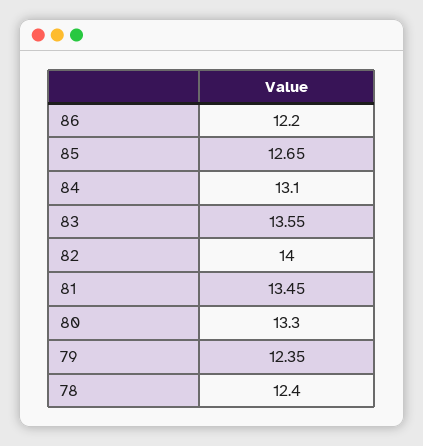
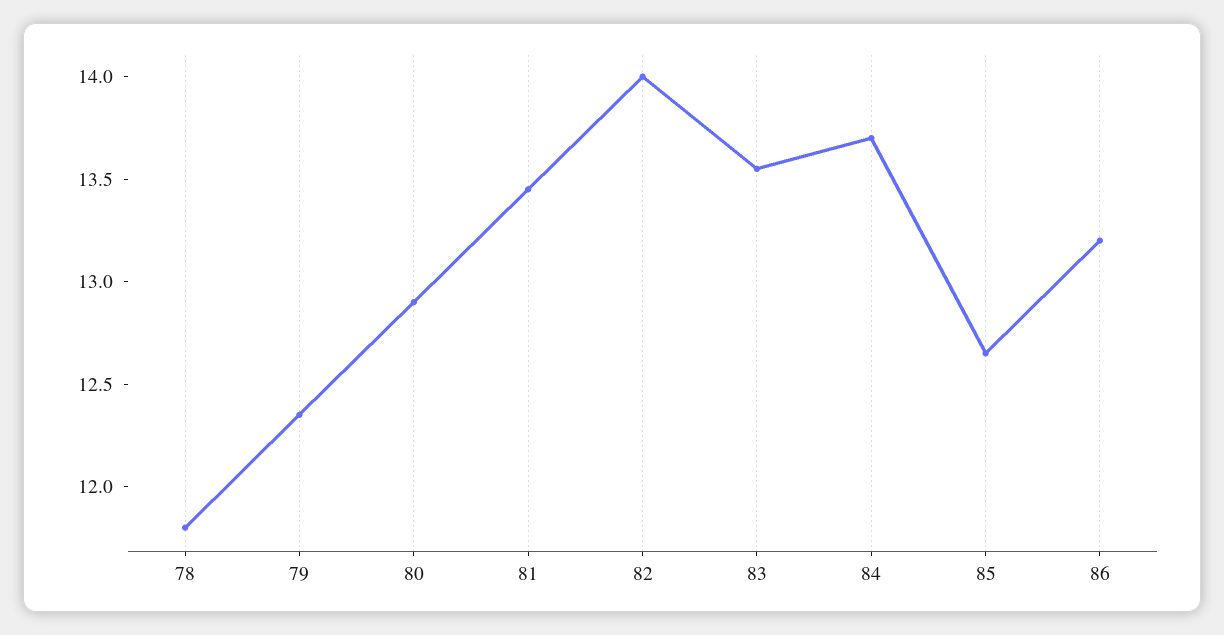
  {
-   "86": 12.2,
+   "86": 13.2,
    "85": 12.65,
-   "84": 13.1,
+   "84": 13.7,
    "83": 13.55,
    "82": 14,
    "81": 13.45,
-   "80": 13.3,
+   "80": 12.9,
    "79": 12.35,
-   "78": 12.4
+   "78": 11.8
  }

